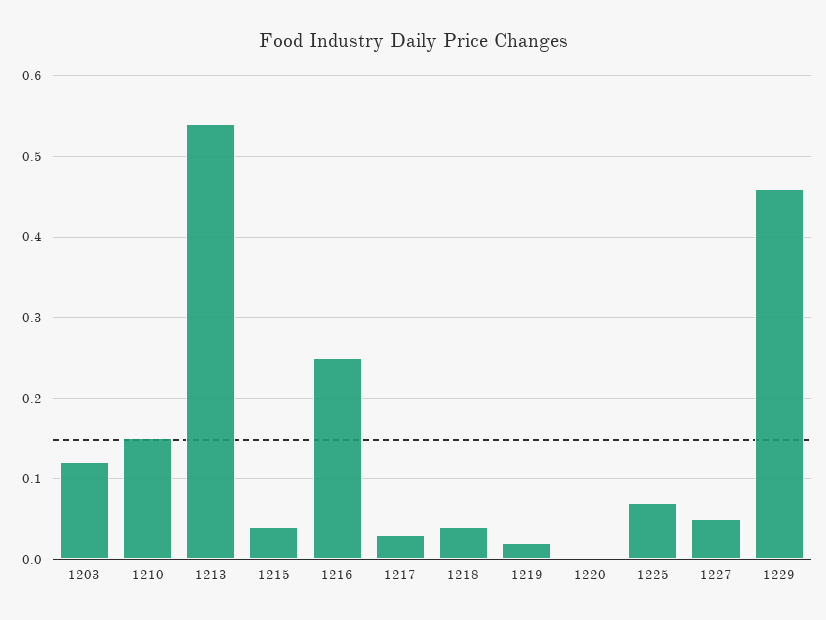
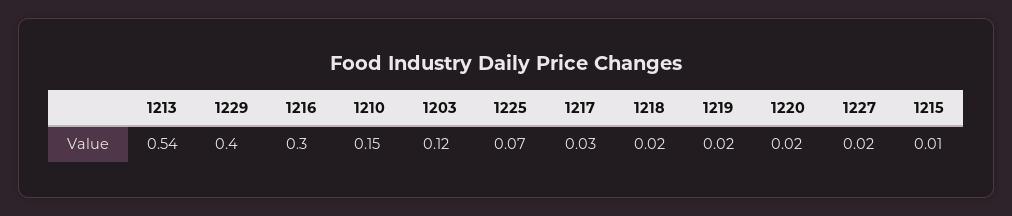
  {
    "1203": 0.12,
    "1210": 0.15,
    "1213": 0.54,
-   "1215": 0.04,
+   "1215": 0.01,
-   "1216": 0.25,
+   "1216": 0.3,
    "1217": 0.03,
-   "1218": 0.04,
+   "1218": 0.02,
    "1219": 0.02,
-   "1220": 0,
+   "1220": 0.02,
    "1225": 0.07,
-   "1227": 0.05,
+   "1227": 0.02,
-   "1229": 0.46
+   "1229": 0.4
  }

